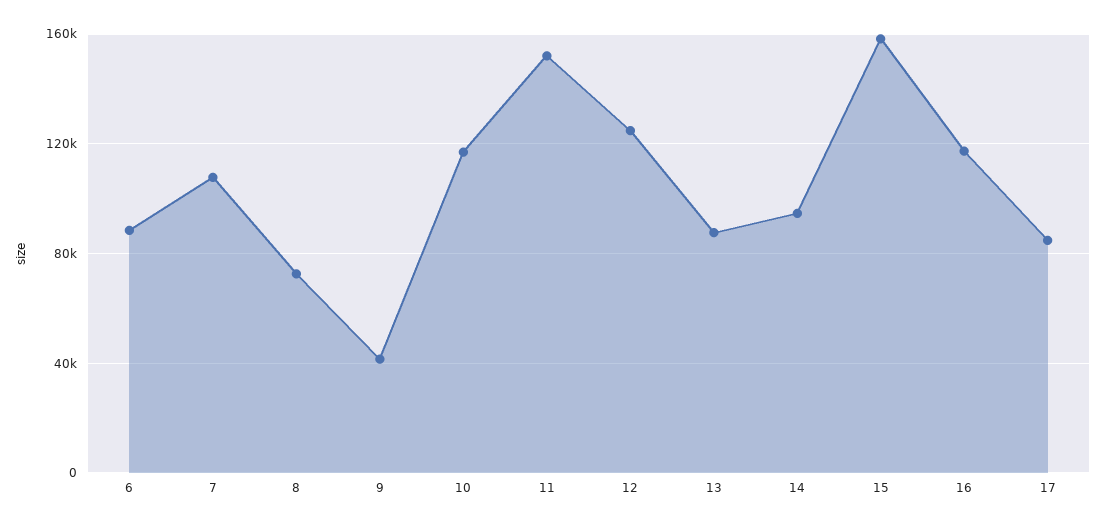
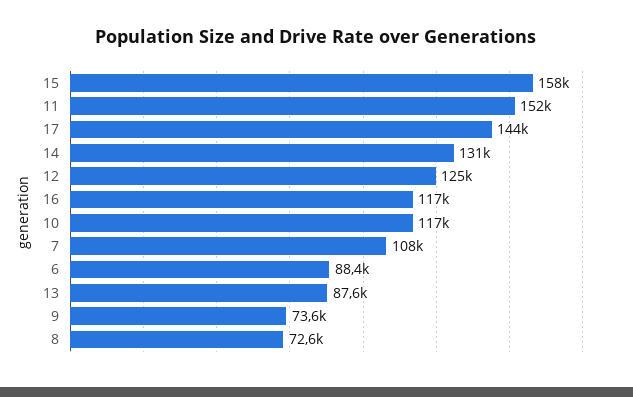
  {
    "6": 88400,
    "7": 108000,
    "8": 72600,
-   "9": 40000,
+   "9": 73600,
    "10": 117000,
    "11": 152000,
    "12": 125000,
    "13": 87600,
-   "14": 95000,
+   "14": 131000,
    "15": 158000,
    "16": 117000,
-   "17": 85000
+   "17": 144000
  }

